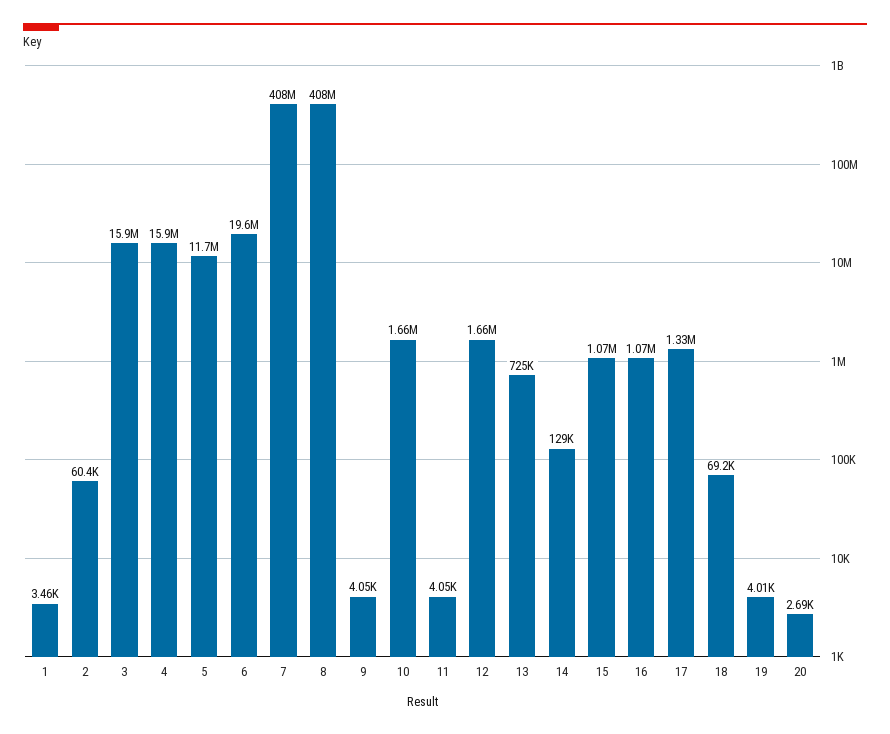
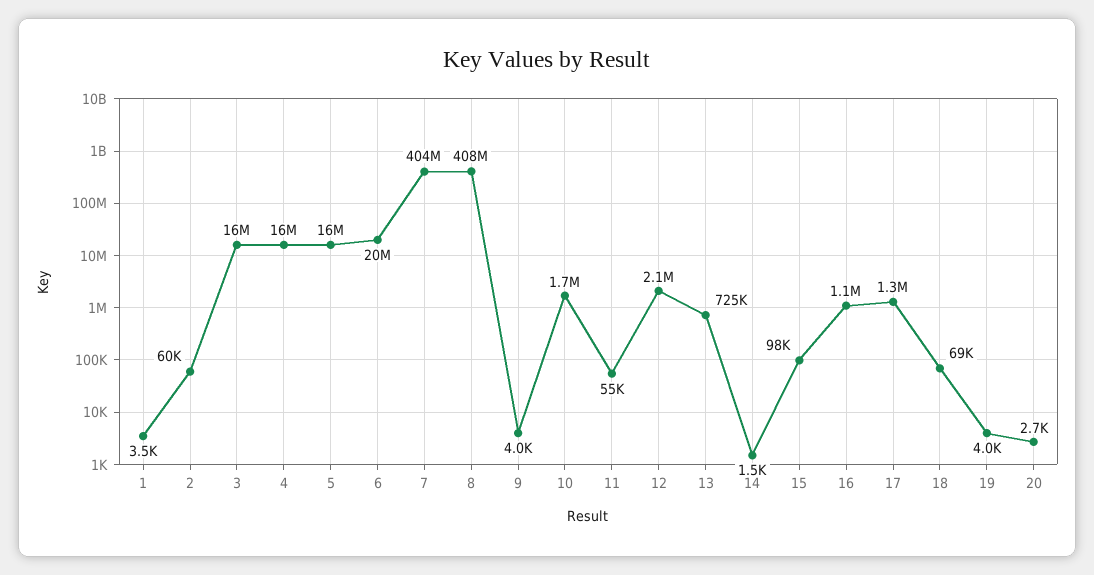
  {
    "1": 3460,
    "2": 60400,
    "3": 15900000,
    "4": 15900000,
-   "5": 11700000,
+   "5": 16000000,
    "6": 19600000,
-   "7": 408000000,
+   "7": 404000000,
    "8": 408000000,
    "9": 4050,
    "10": 1660000,
-   "11": 4050,
+   "11": 55000,
-   "12": 1660000,
+   "12": 2100000,
    "13": 725000,
-   "14": 129000,
+   "14": 1500,
-   "15": 1070000,
+   "15": 98000,
    "16": 1070000,
    "17": 1330000,
    "18": 69200,
    "19": 4010,
    "20": 2690
  }

